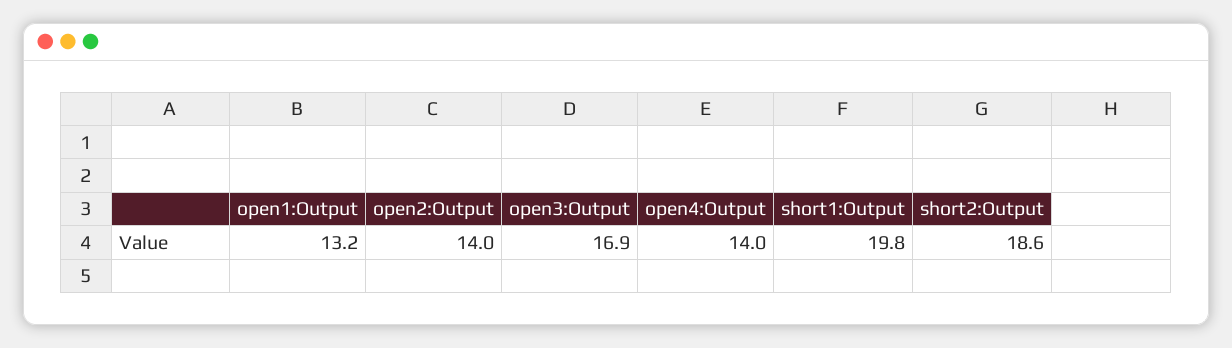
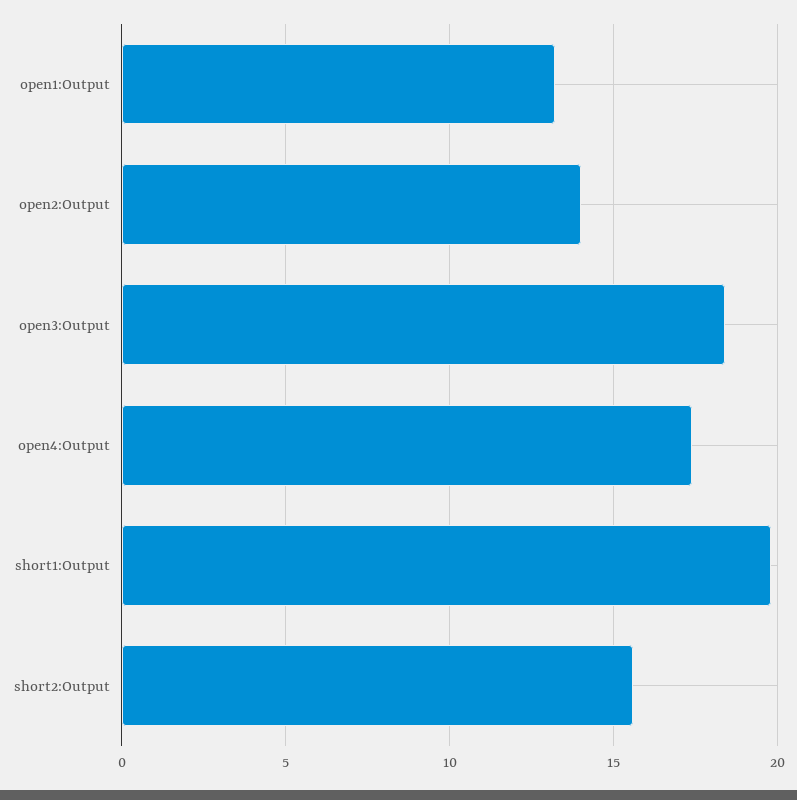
  {
    "open1:Output": 13.2,
    "open2:Output": 14,
-   "open3:Output": 16.9,
+   "open3:Output": 18.5,
-   "open4:Output": 14,
+   "open4:Output": 17.5,
    "short1:Output": 19.8,
-   "short2:Output": 18.6
+   "short2:Output": 15.5
  }

